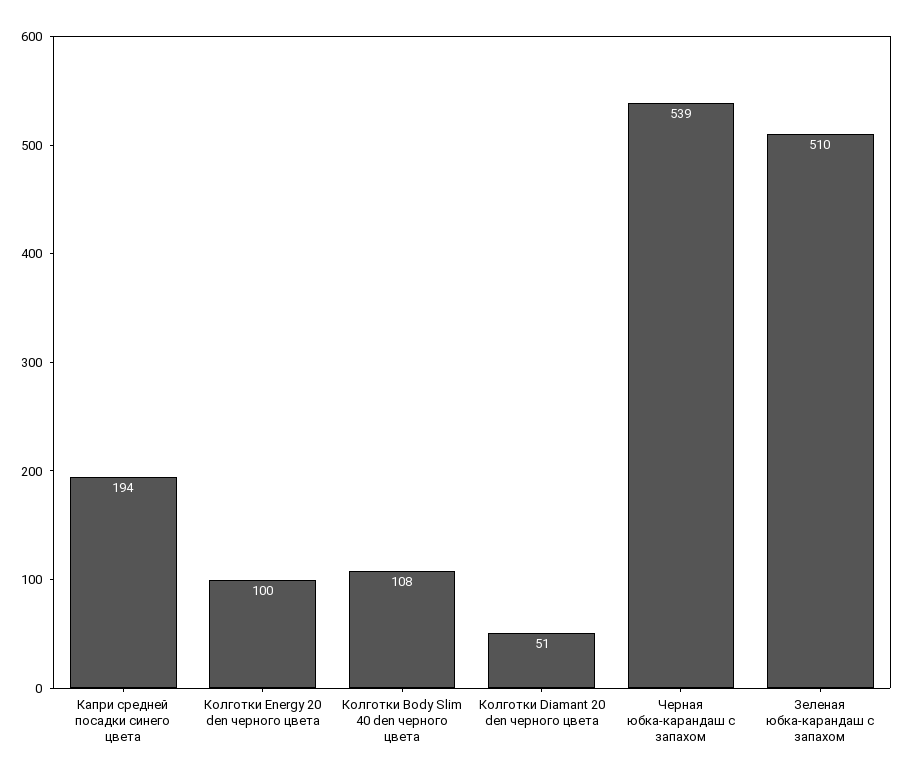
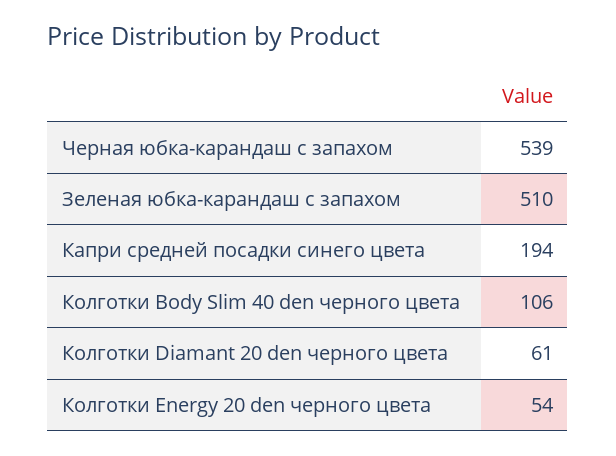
  {
    "Капри средней посадки синего цвета": 194,
-   "Колготки Energy 20 den черного цвета": 100,
+   "Колготки Energy 20 den черного цвета": 54,
-   "Колготки Body Slim 40 den черного цвета": 108,
+   "Колготки Body Slim 40 den черного цвета": 106,
-   "Колготки Diamant 20 den черного цвета": 51,
+   "Колготки Diamant 20 den черного цвета": 61,
    "Черная юбка-карандаш с запахом": 539,
    "Зеленая юбка-карандаш с запахом": 510
  }

